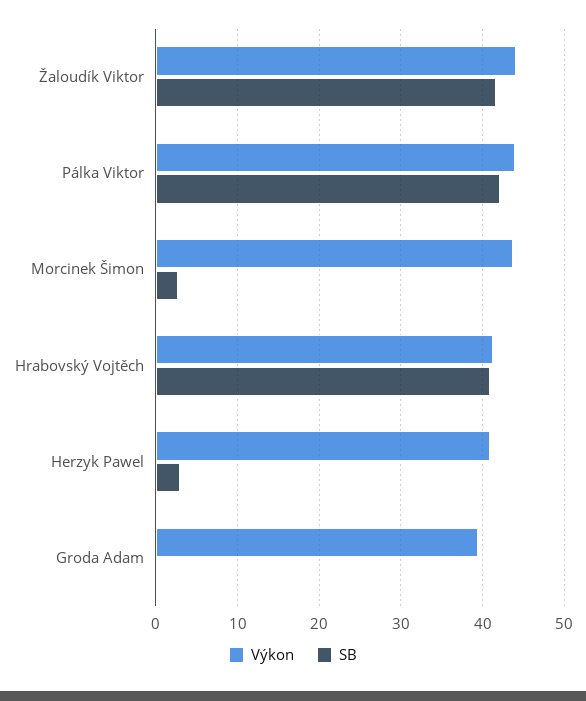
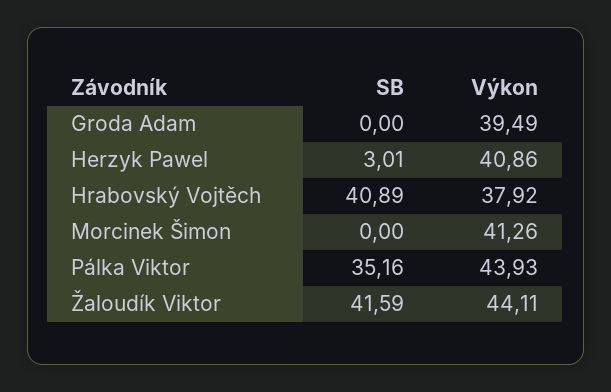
  {
    "Výkon": {
      "Žaloudík Viktor": 44.11,
      "Pálka Viktor": 43.93,
-     "Morcinek Šimon": 44,
+     "Morcinek Šimon": 41.26,
-     "Hrabovský Vojtěch": 41,
+     "Hrabovský Vojtěch": 37.92,
      "Herzyk Pawel": 40.86,
      "Groda Adam": 39.49
    },
    "SB": {
      "Žaloudík Viktor": 41.59,
-     "Pálka Viktor": 42,
+     "Pálka Viktor": 35.16,
-     "Morcinek Šimon": 3,
+     "Morcinek Šimon": 0,
      "Hrabovský Vojtěch": 40.89,
      "Herzyk Pawel": 3.01,
      "Groda Adam": 0
    }
  }

